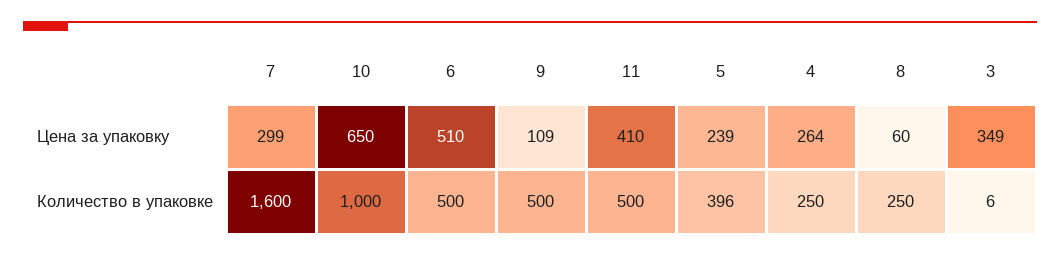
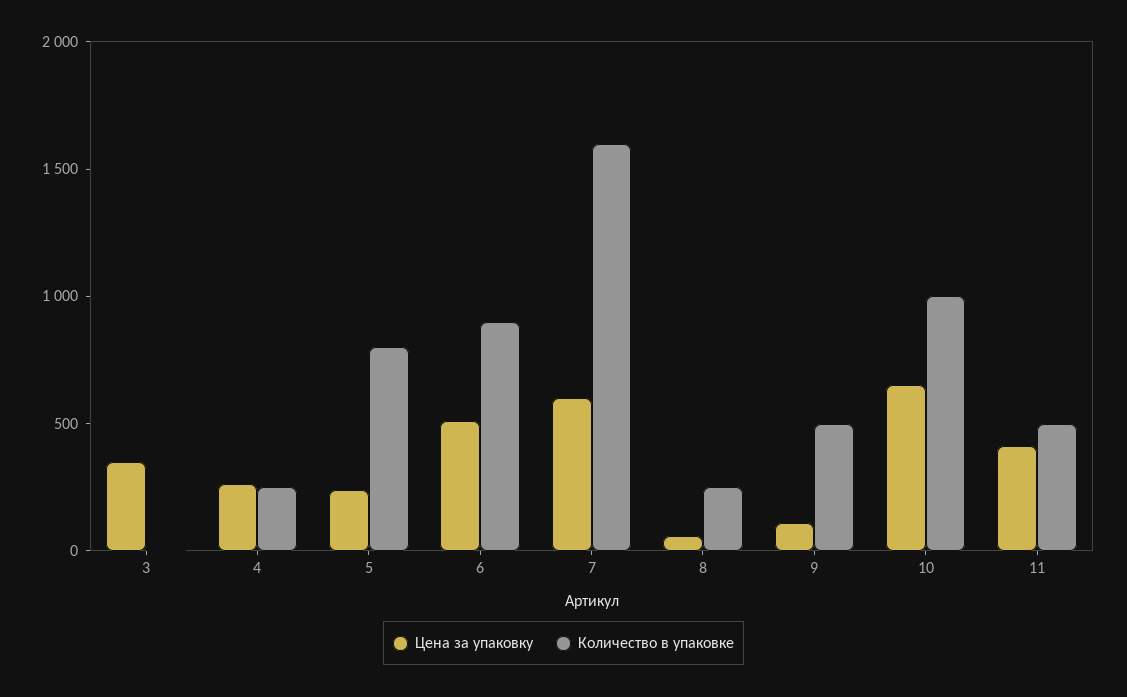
  {
    "Цена за упаковку": {
-     "7": 299,
+     "7": 600,
      "10": 650,
      "6": 510,
      "9": 109,
      "11": 410,
      "5": 239,
      "4": 264,
      "8": 60,
      "3": 349
    },
    "Количество в упаковке": {
      "7": 1600,
      "10": 1000,
-     "6": 500,
+     "6": 900,
      "9": 500,
      "11": 500,
-     "5": 396,
+     "5": 800,
      "4": 250,
      "8": 250,
      "3": 6
    }
  }

